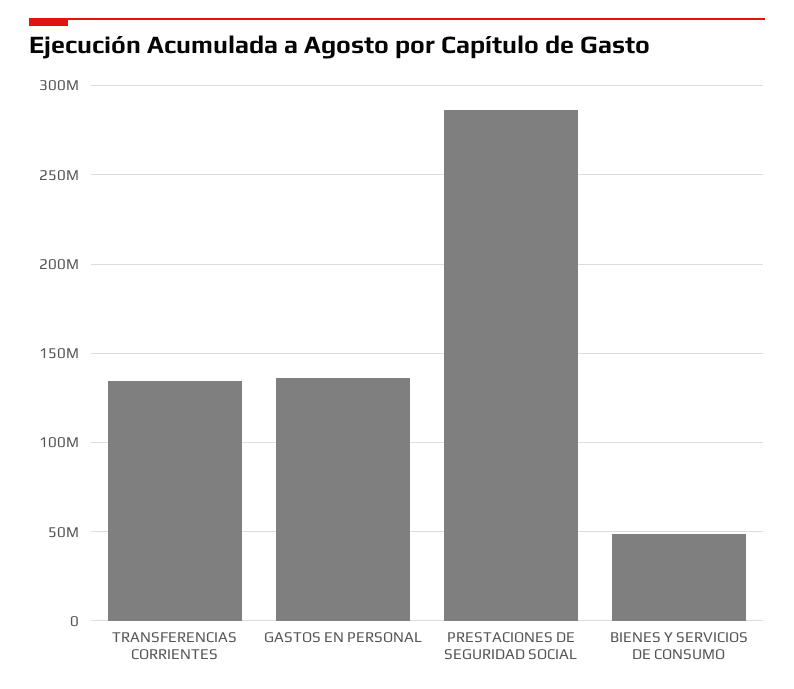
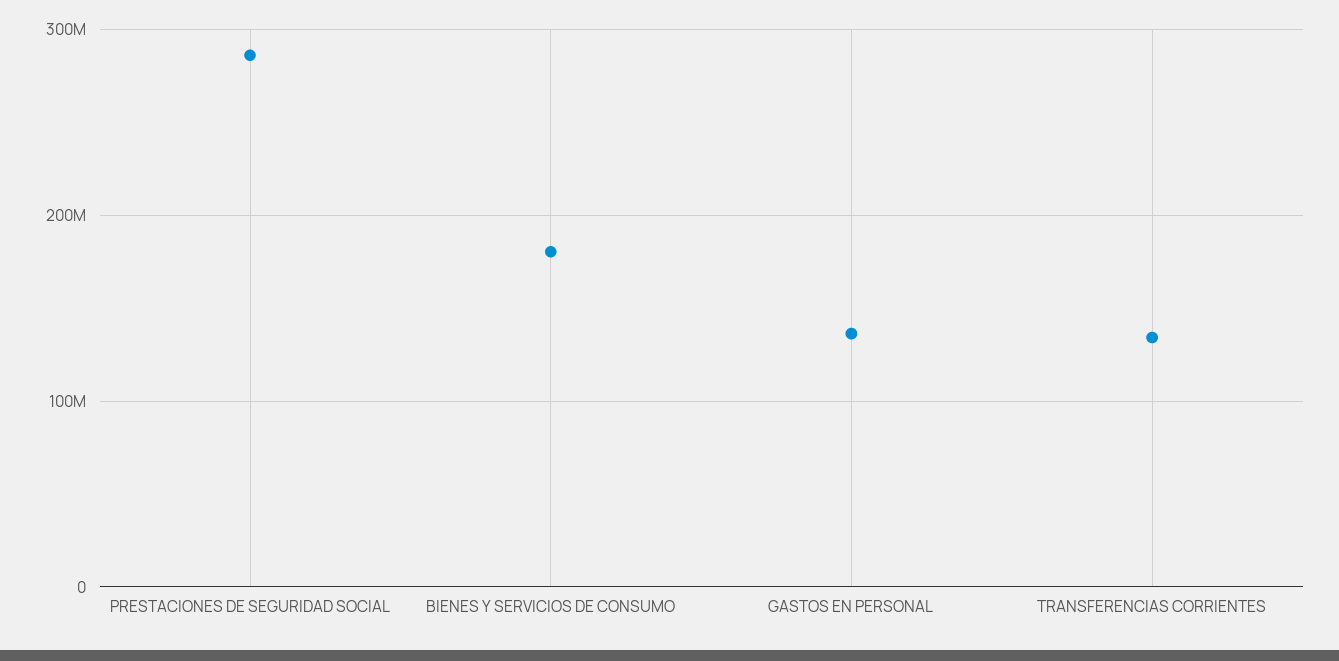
  {
    "TRANSFERENCIAS CORRIENTES": 135000000,
    "GASTOS EN PERSONAL": 135000000,
    "PRESTACIONES DE SEGURIDAD SOCIAL": 285000000,
-   "BIENES Y SERVICIOS DE CONSUMO": 50000000
+   "BIENES Y SERVICIOS DE CONSUMO": 180000000
  }

